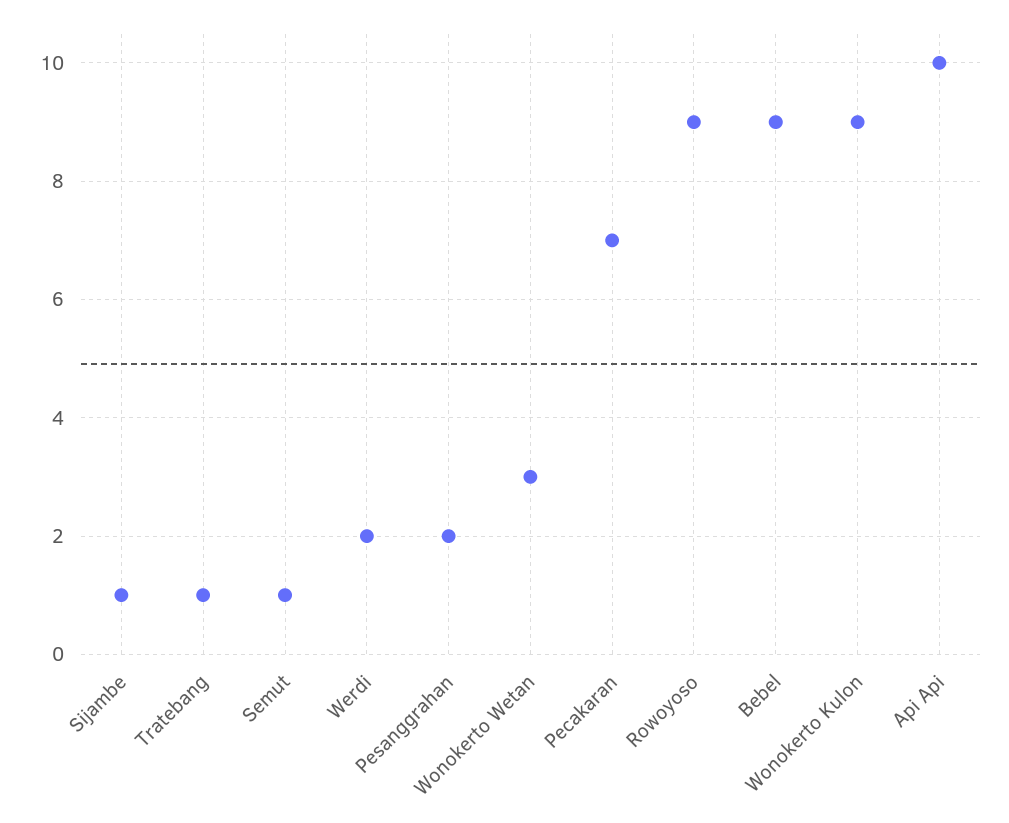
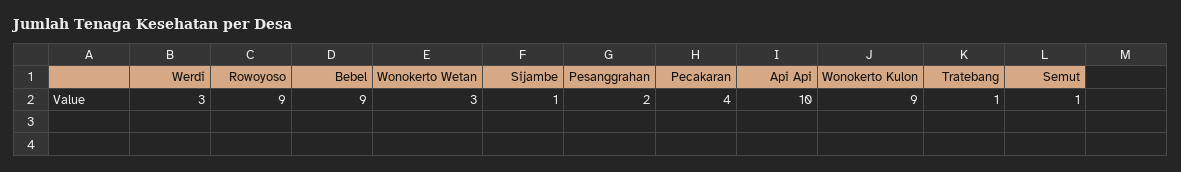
  {
    "Sijambe": 1,
    "Tratebang": 1,
    "Semut": 1,
-   "Werdi": 2,
+   "Werdi": 3,
    "Pesanggrahan": 2,
    "Wonokerto Wetan": 3,
-   "Pecakaran": 7,
+   "Pecakaran": 4,
    "Rowoyoso": 9,
    "Bebel": 9,
    "Wonokerto Kulon": 9,
    "Api Api": 10
  }

